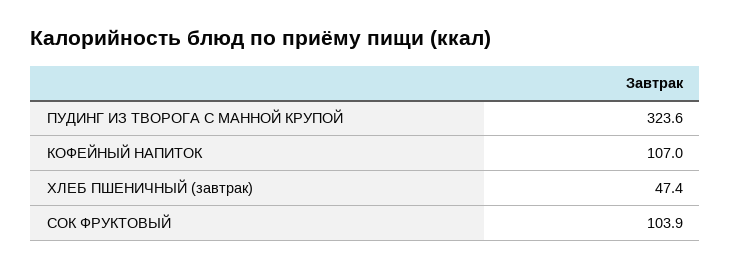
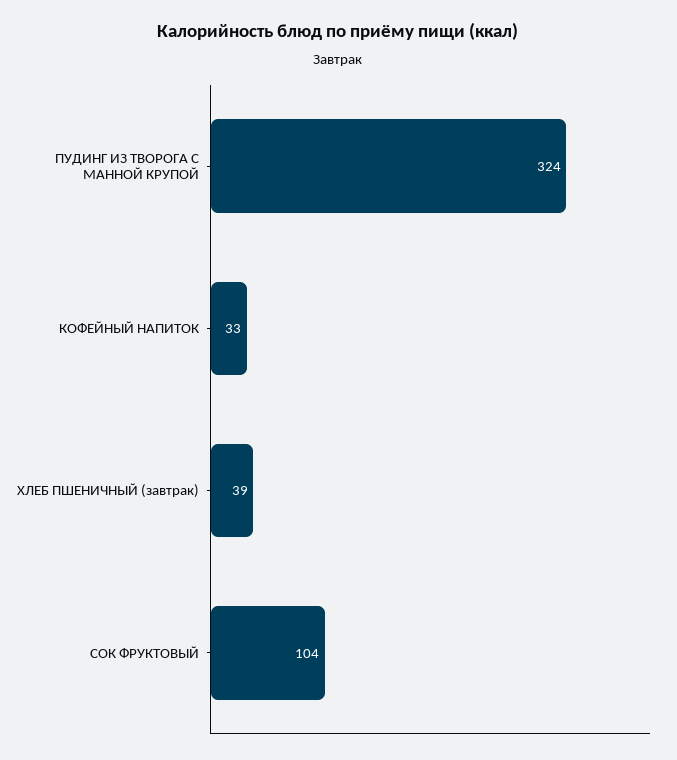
  {
    "ПУДИНГ ИЗ ТВОРОГА С МАННОЙ КРУПОЙ": 323.6,
-   "КОФЕЙНЫЙ НАПИТОК": 107,
+   "КОФЕЙНЫЙ НАПИТОК": 33,
-   "ХЛЕБ ПШЕНИЧНЫЙ (завтрак)": 47.4,
+   "ХЛЕБ ПШЕНИЧНЫЙ (завтрак)": 39,
    "СОК ФРУКТОВЫЙ": 103.9
  }

